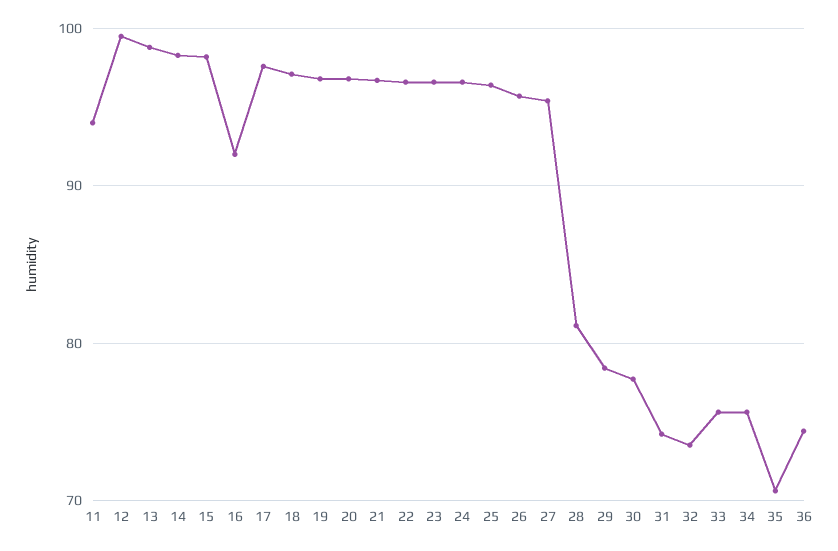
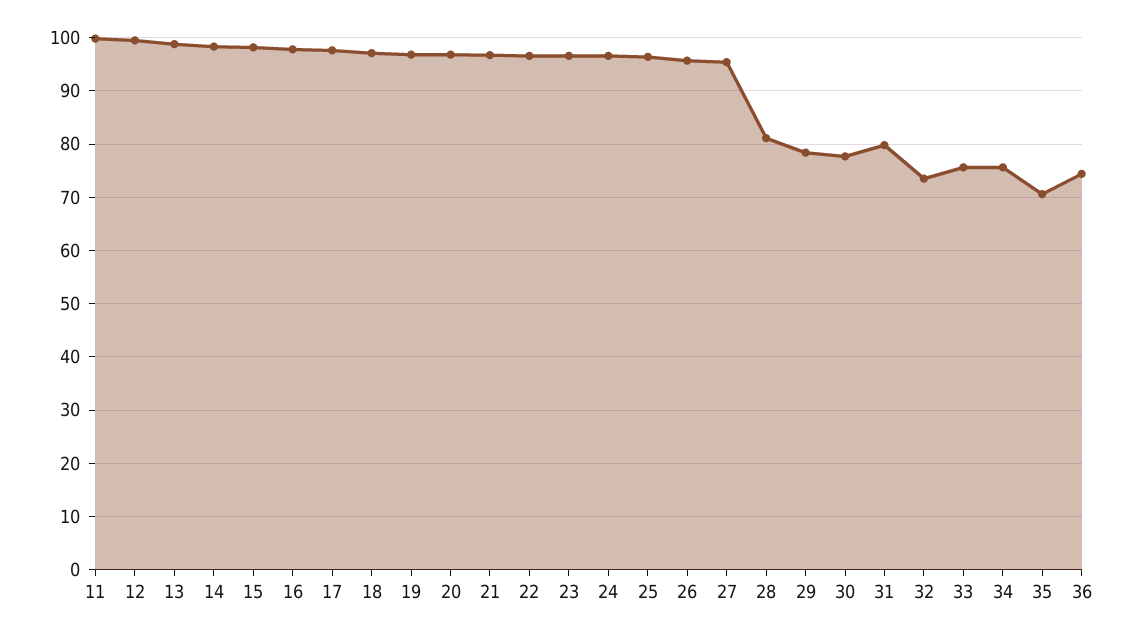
  {
-   "11": 94,
+   "11": 100,
    "12": 100,
    "13": 99,
    "14": 98,
    "15": 98,
-   "16": 92,
+   "16": 98,
    "17": 98,
    "18": 97,
    "19": 97,
    "20": 97,
    "21": 97,
    "22": 97,
    "23": 97,
    "24": 97,
    "25": 96,
    "26": 96,
    "27": 95,
    "28": 81,
    "29": 78,
    "30": 78,
-   "31": 74,
+   "31": 80,
    "32": 74,
    "33": 76,
    "34": 76,
    "35": 71,
    "36": 74
  }

